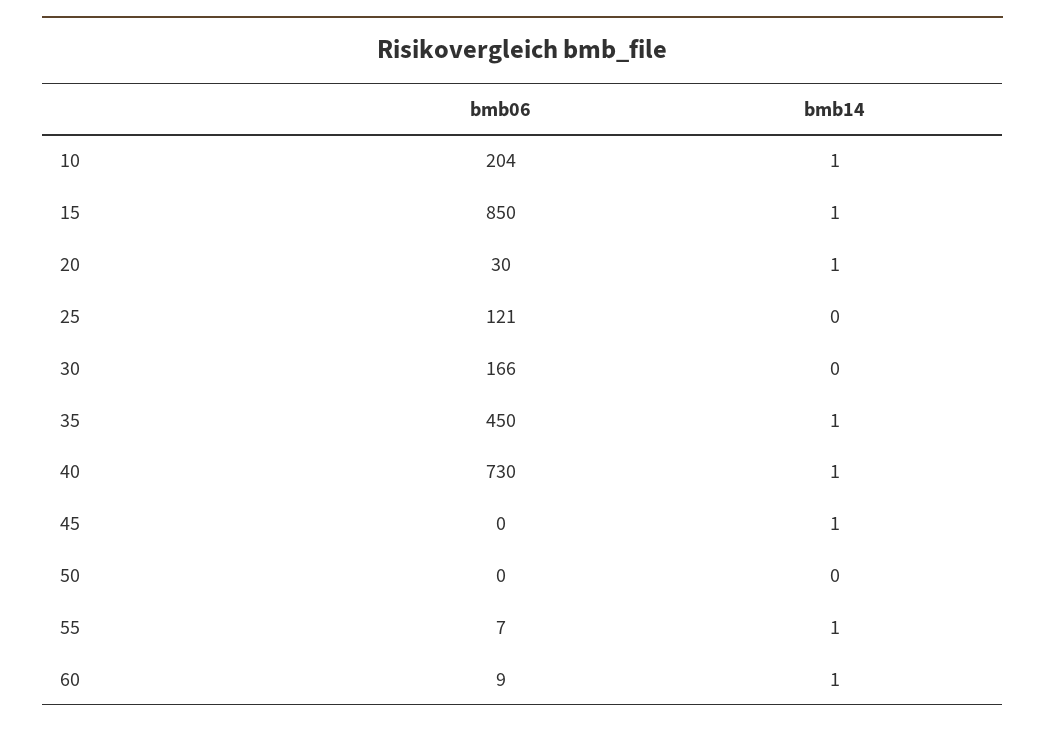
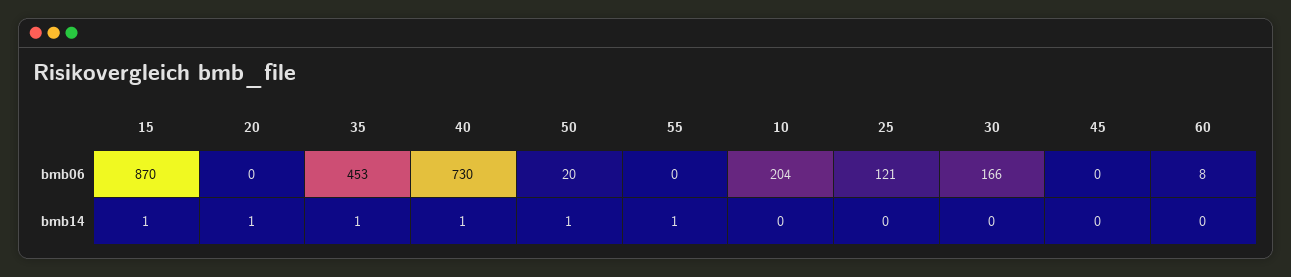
  {
    "bmb06": {
      "10": 204,
-     "15": 850,
+     "15": 870,
-     "20": 30,
+     "20": 0,
      "25": 121,
      "30": 166,
-     "35": 450,
+     "35": 453,
      "40": 730,
      "45": 0,
-     "50": 0,
+     "50": 20,
-     "55": 7,
+     "55": 0,
-     "60": 9
+     "60": 8
    },
    "bmb14": {
-     "10": 1,
+     "10": 0,
      "15": 1,
      "20": 1,
      "25": 0,
      "30": 0,
      "35": 1,
      "40": 1,
-     "45": 1,
+     "45": 0,
-     "50": 0,
+     "50": 1,
      "55": 1,
-     "60": 1
+     "60": 0
    }
  }

